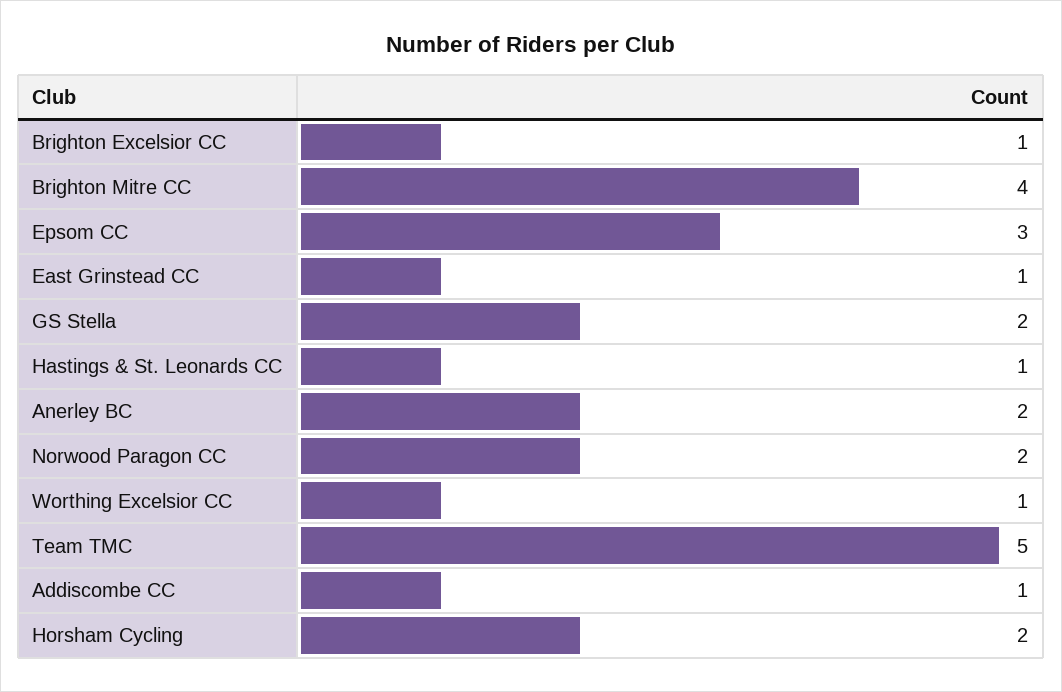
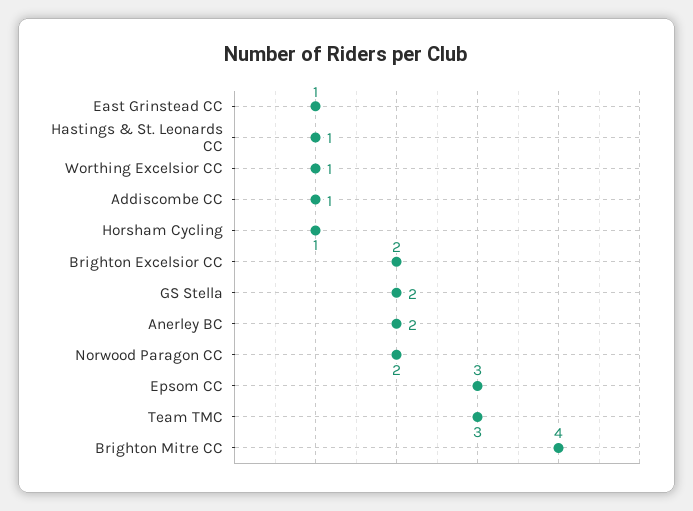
  {
-   "Brighton Excelsior CC": 1,
+   "Brighton Excelsior CC": 2,
    "Brighton Mitre CC": 4,
    "Epsom CC": 3,
    "East Grinstead CC": 1,
    "GS Stella": 2,
    "Hastings & St. Leonards CC": 1,
    "Anerley BC": 2,
    "Norwood Paragon CC": 2,
    "Worthing Excelsior CC": 1,
-   "Team TMC": 5,
+   "Team TMC": 3,
    "Addiscombe CC": 1,
-   "Horsham Cycling": 2
+   "Horsham Cycling": 1
  }

